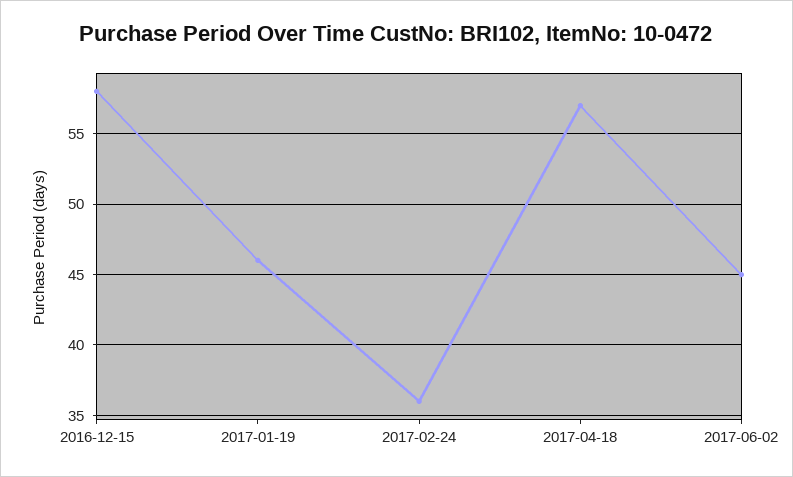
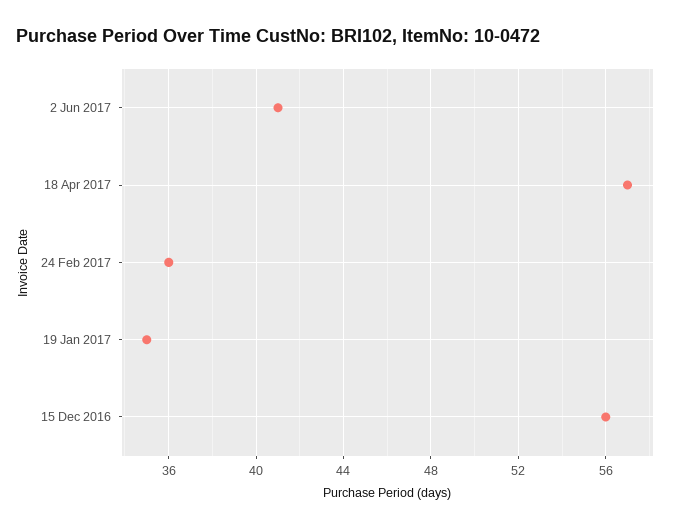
  {
-   "2016-12-15": 58,
+   "2016-12-15": 56,
-   "2017-01-19": 46,
+   "2017-01-19": 35,
    "2017-02-24": 36,
    "2017-04-18": 57,
-   "2017-06-02": 45
+   "2017-06-02": 41
  }

